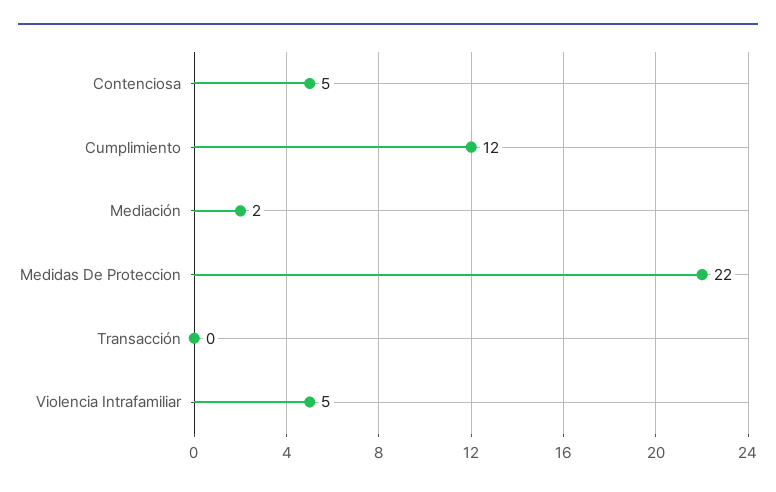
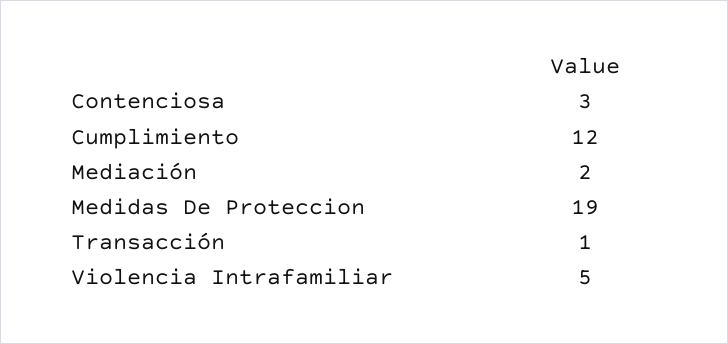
  {
-   "Contenciosa": 5,
+   "Contenciosa": 3,
    "Cumplimiento": 12,
    "Mediación": 2,
-   "Medidas De Proteccion": 22,
+   "Medidas De Proteccion": 19,
-   "Transacción": 0,
+   "Transacción": 1,
    "Violencia Intrafamiliar": 5
  }

